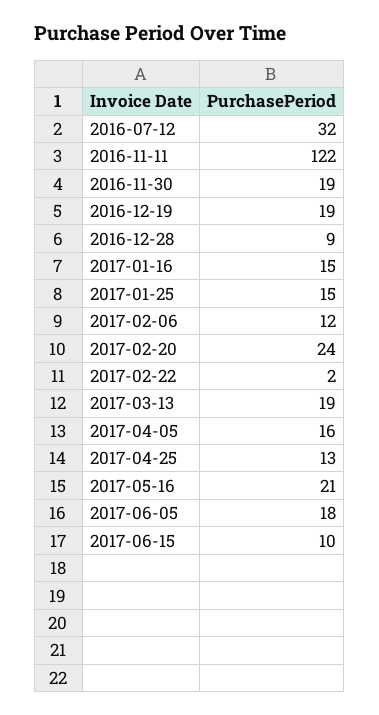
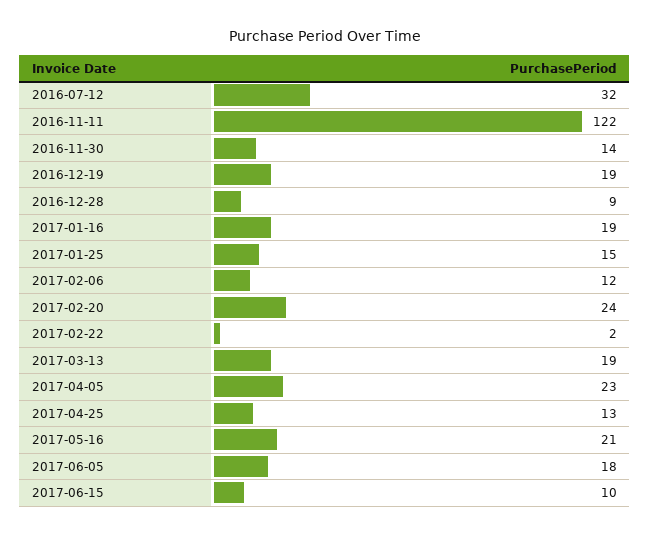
  {
    "2016-07-12": 32,
    "2016-11-11": 122,
-   "2016-11-30": 19,
+   "2016-11-30": 14,
    "2016-12-19": 19,
    "2016-12-28": 9,
-   "2017-01-16": 15,
+   "2017-01-16": 19,
    "2017-01-25": 15,
    "2017-02-06": 12,
    "2017-02-20": 24,
    "2017-02-22": 2,
    "2017-03-13": 19,
-   "2017-04-05": 16,
+   "2017-04-05": 23,
    "2017-04-25": 13,
    "2017-05-16": 21,
    "2017-06-05": 18,
    "2017-06-15": 10
  }

